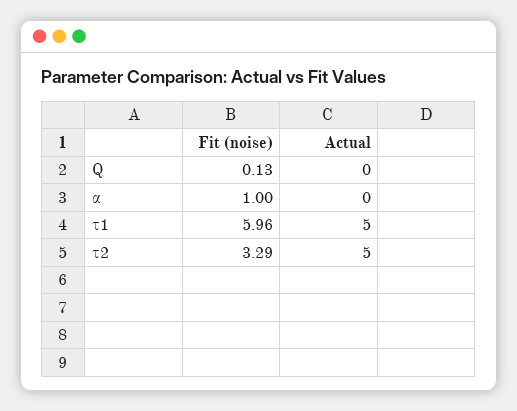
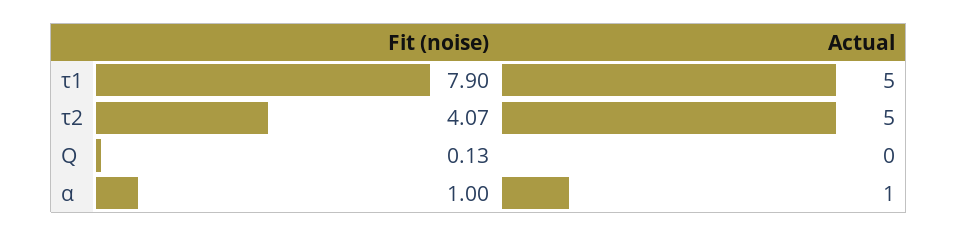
  {
    "Fit (noise)": {
      "Q": 0.13,
      "α": 1,
-     "τ1": 5.96,
+     "τ1": 7.9,
-     "τ2": 3.29
+     "τ2": 4.07
    },
    "Actual": {
      "Q": 0,
-     "α": 0,
+     "α": 1,
      "τ1": 5,
      "τ2": 5
    }
  }

